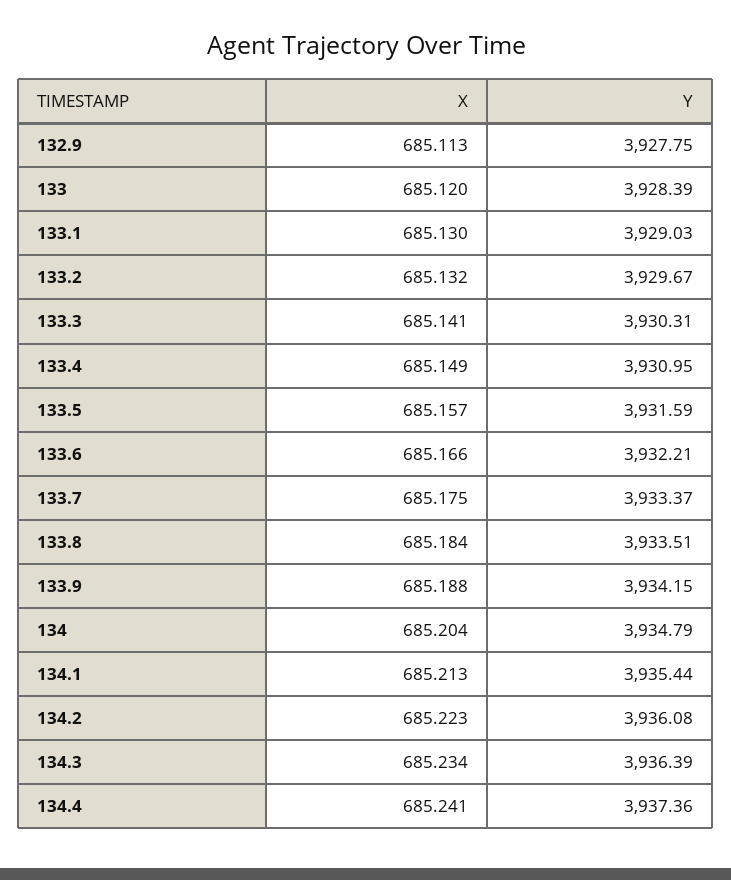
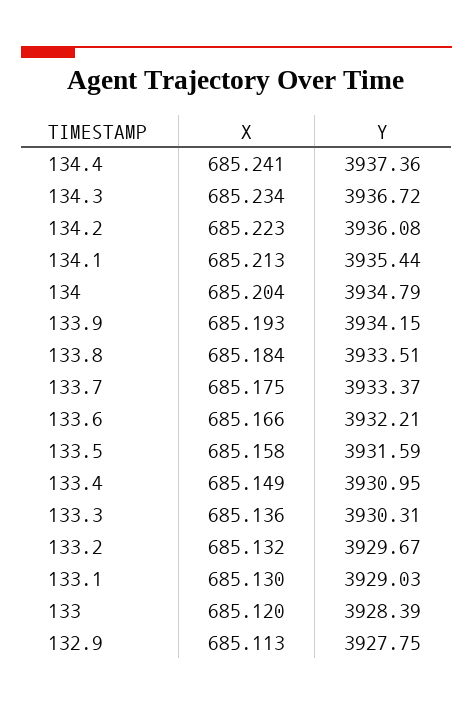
  {
    "X": {
      "132.9": 685.113,
      "133": 685.12,
      "133.1": 685.13,
      "133.2": 685.132,
-     "133.3": 685.141,
+     "133.3": 685.136,
      "133.4": 685.149,
-     "133.5": 685.157,
+     "133.5": 685.158,
      "133.6": 685.166,
      "133.7": 685.175,
      "133.8": 685.184,
-     "133.9": 685.188,
+     "133.9": 685.193,
      "134": 685.204,
      "134.1": 685.213,
      "134.2": 685.223,
      "134.3": 685.234,
      "134.4": 685.241
    },
    "Y": {
      "132.9": 3927.75,
      "133": 3928.39,
      "133.1": 3929.03,
      "133.2": 3929.67,
      "133.3": 3930.31,
      "133.4": 3930.95,
      "133.5": 3931.59,
      "133.6": 3932.21,
      "133.7": 3933.37,
      "133.8": 3933.51,
      "133.9": 3934.15,
      "134": 3934.79,
      "134.1": 3935.44,
      "134.2": 3936.08,
-     "134.3": 3936.39,
+     "134.3": 3936.72,
      "134.4": 3937.36
    }
  }

